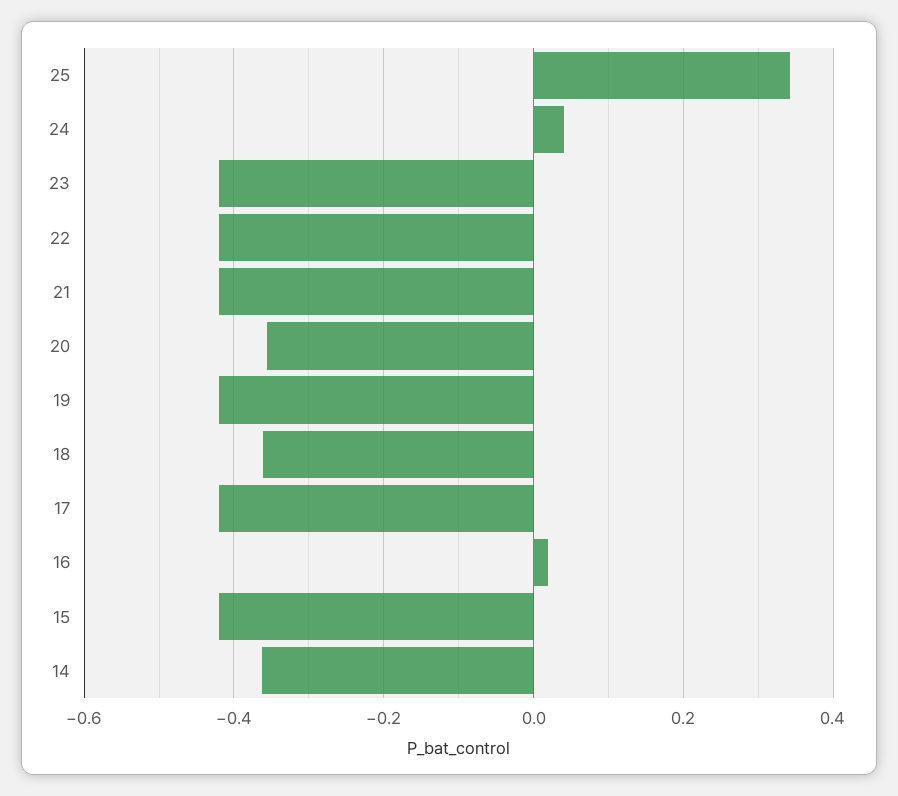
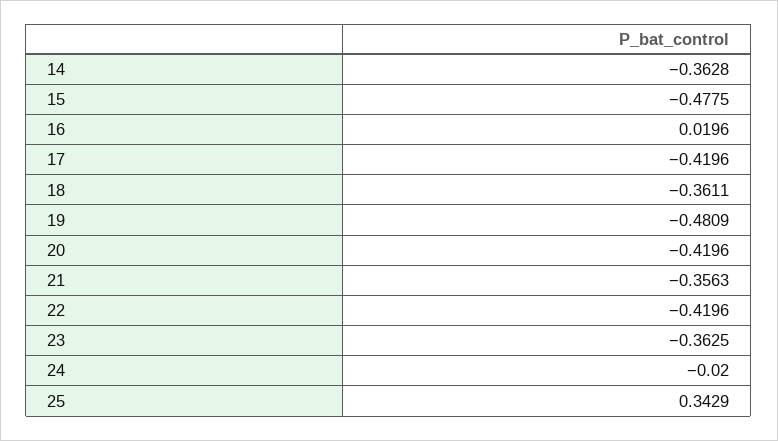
  {
    "25": 0.3429,
-   "24": 0.04,
+   "24": -0.02,
-   "23": -0.42,
+   "23": -0.3625,
    "22": -0.4196,
-   "21": -0.42,
+   "21": -0.3563,
-   "20": -0.36,
+   "20": -0.4196,
-   "19": -0.42,
+   "19": -0.4809,
    "18": -0.3611,
    "17": -0.4196,
    "16": 0.0196,
-   "15": -0.42,
+   "15": -0.4775,
    "14": -0.3628
  }

